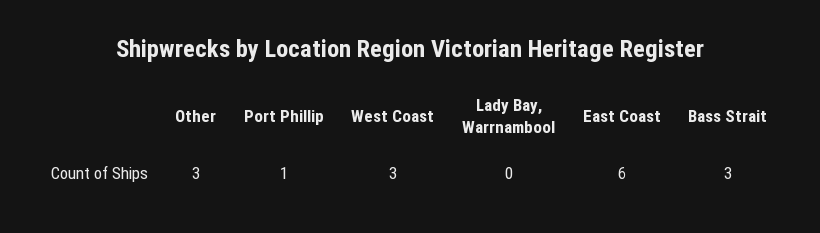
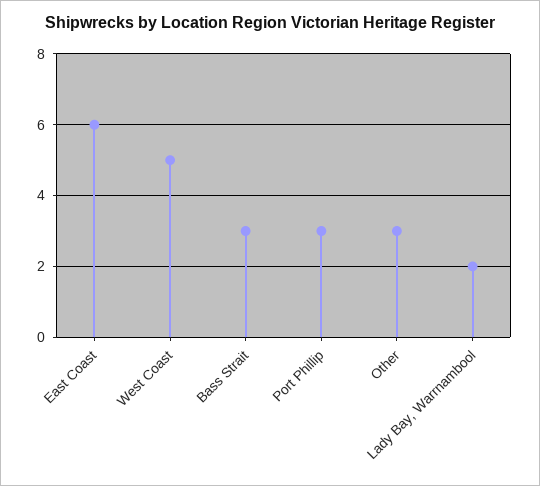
  {
    "Other": 3,
-   "Port Phillip": 1,
+   "Port Phillip": 3,
-   "West Coast": 3,
+   "West Coast": 5,
-   "Lady Bay, Warrnambool": 0,
+   "Lady Bay, Warrnambool": 2,
    "East Coast": 6,
    "Bass Strait": 3
  }

